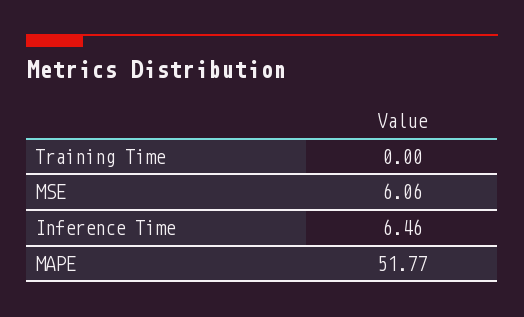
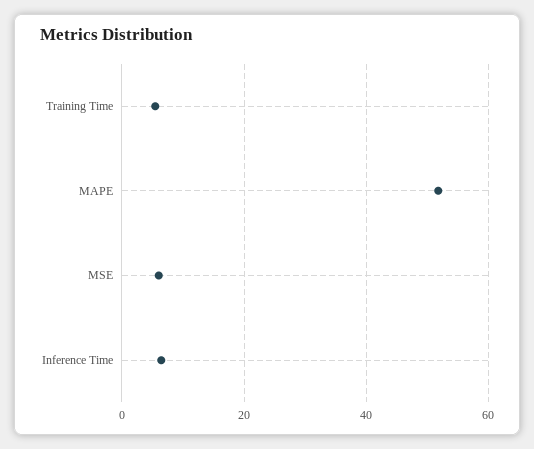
  {
-   "Training Time": 0,
+   "Training Time": 6,
    "MSE": 6.06,
    "Inference Time": 6.46,
    "MAPE": 51.77
  }

